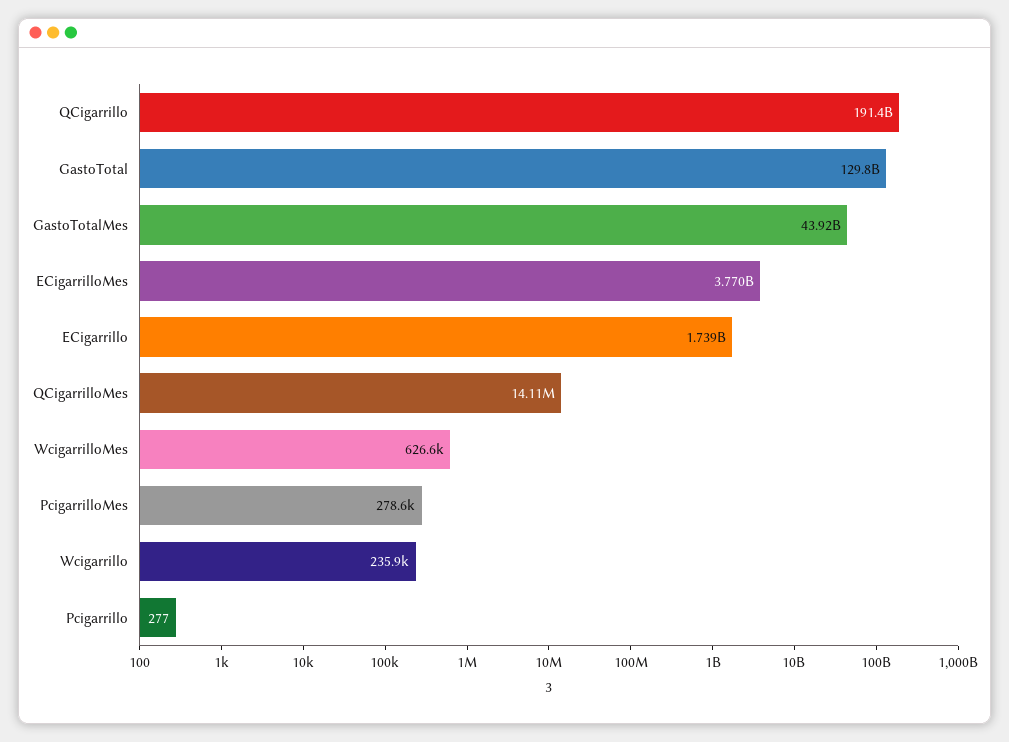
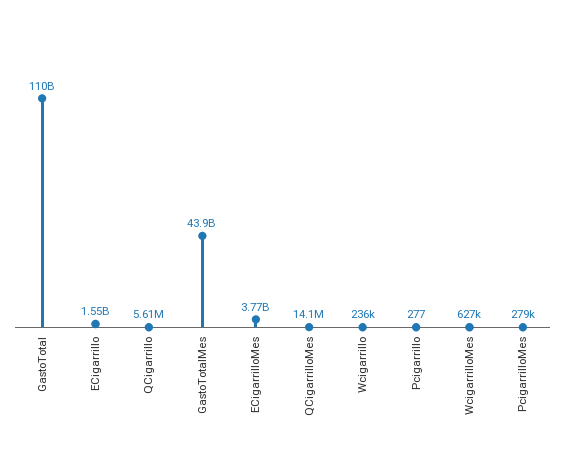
  {
-   "QCigarrillo": 191400000000,
+   "QCigarrillo": 5610000,
-   "GastoTotal": 129800000000,
+   "GastoTotal": 110000000000,
    "GastoTotalMes": 43920000000,
    "ECigarrilloMes": 3770000000,
-   "ECigarrillo": 1739000000,
+   "ECigarrillo": 1550000000,
    "QCigarrilloMes": 14110000,
    "WcigarrilloMes": 626600,
    "PcigarrilloMes": 278600,
    "Wcigarrillo": 235900,
    "Pcigarrillo": 277
  }

